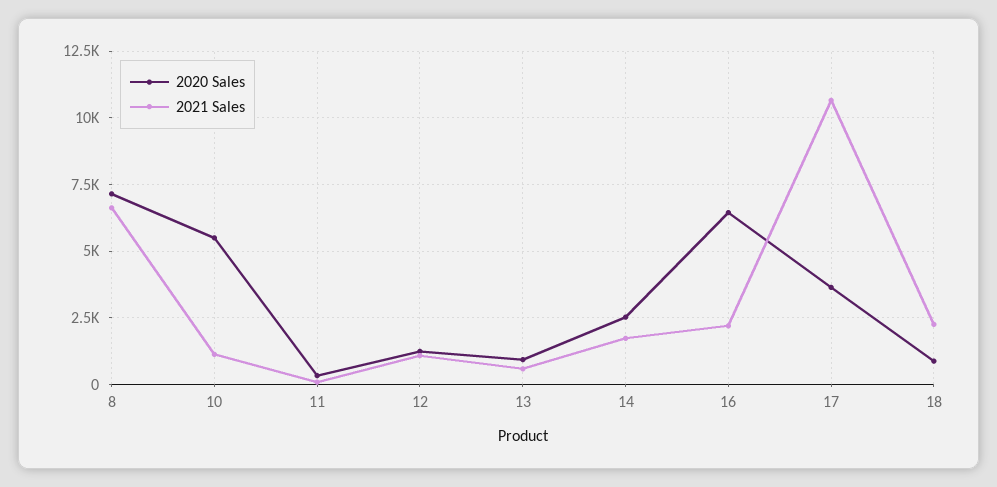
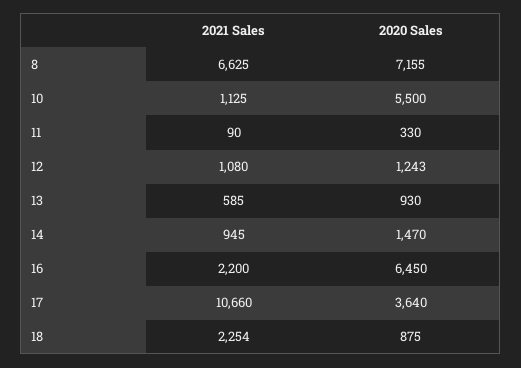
  {
    "2020 Sales": {
      "8": 7155,
      "10": 5500,
      "11": 330,
      "12": 1243,
      "13": 930,
-     "14": 2500,
+     "14": 1470,
      "16": 6450,
      "17": 3640,
      "18": 875
    },
    "2021 Sales": {
      "8": 6625,
      "10": 1125,
      "11": 90,
      "12": 1080,
      "13": 585,
-     "14": 1750,
+     "14": 945,
      "16": 2200,
      "17": 10660,
      "18": 2254
    }
  }

